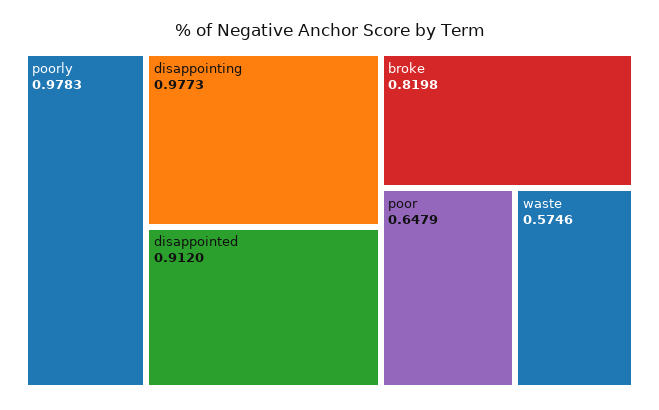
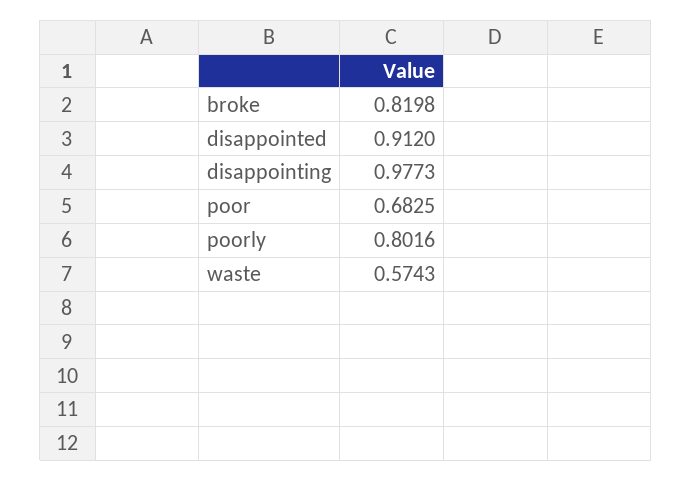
  {
-   "poorly": 0.9783,
+   "poorly": 0.8016,
    "disappointing": 0.9773,
    "disappointed": 0.912,
    "broke": 0.8198,
-   "poor": 0.6479,
+   "poor": 0.6825,
-   "waste": 0.5746
+   "waste": 0.5743
  }

